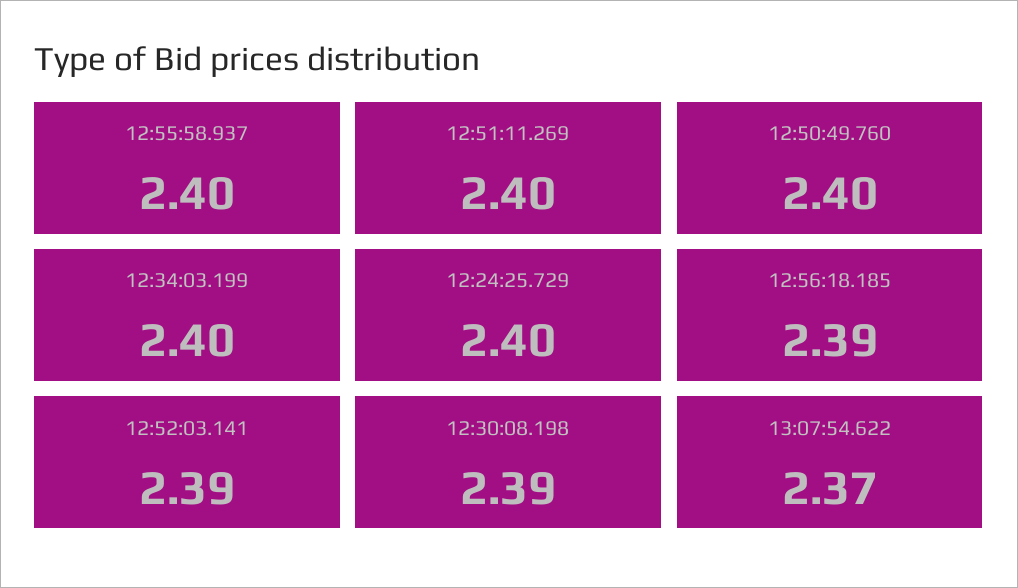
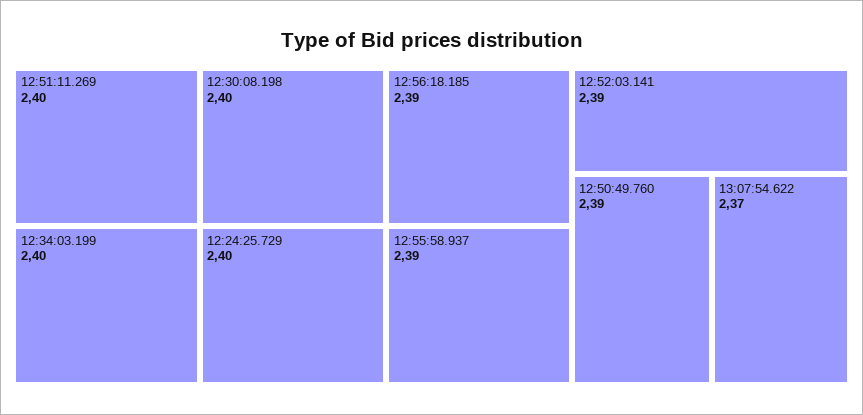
  {
-   "12:55:58.937": 2.4,
+   "12:55:58.937": 2.39,
    "12:51:11.269": 2.4,
-   "12:50:49.760": 2.4,
+   "12:50:49.760": 2.39,
    "12:34:03.199": 2.4,
    "12:24:25.729": 2.4,
    "12:56:18.185": 2.39,
    "12:52:03.141": 2.39,
-   "12:30:08.198": 2.39,
+   "12:30:08.198": 2.4,
    "13:07:54.622": 2.37
  }

